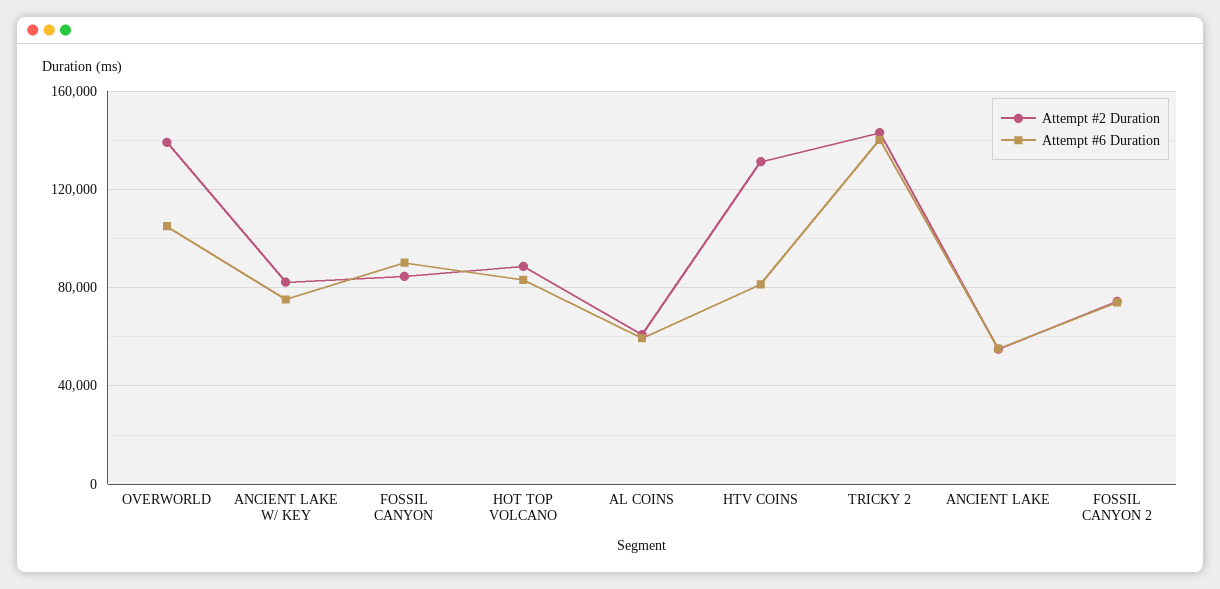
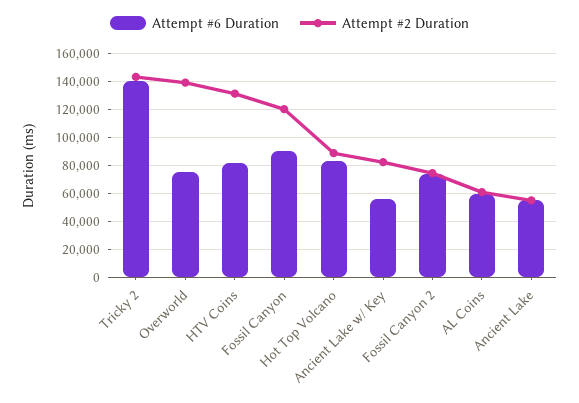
  {
    "Attempt #2 Duration": {
      "OVERWORLD": 140000,
      "ANCIENT LAKE W/ KEY": 80000,
-     "FOSSIL CANYON": 85000,
+     "FOSSIL CANYON": 120000,
      "HOT TOP VOLCANO": 90000,
      "AL COINS": 60000,
      "HTV COINS": 130000,
      "TRICKY 2": 145000,
      "ANCIENT LAKE": 55000,
      "FOSSIL CANYON 2": 75000
    },
    "Attempt #6 Duration": {
-     "OVERWORLD": 105000,
+     "OVERWORLD": 75000,
-     "ANCIENT LAKE W/ KEY": 75000,
+     "ANCIENT LAKE W/ KEY": 55000,
      "FOSSIL CANYON": 90000,
      "HOT TOP VOLCANO": 85000,
      "AL COINS": 60000,
      "HTV COINS": 80000,
      "TRICKY 2": 140000,
      "ANCIENT LAKE": 55000,
      "FOSSIL CANYON 2": 75000
    }
  }

